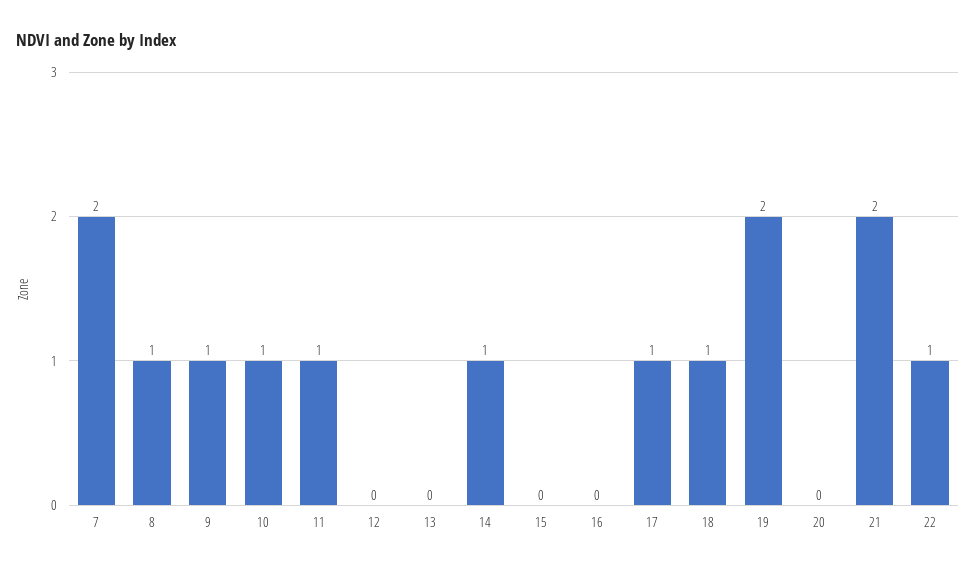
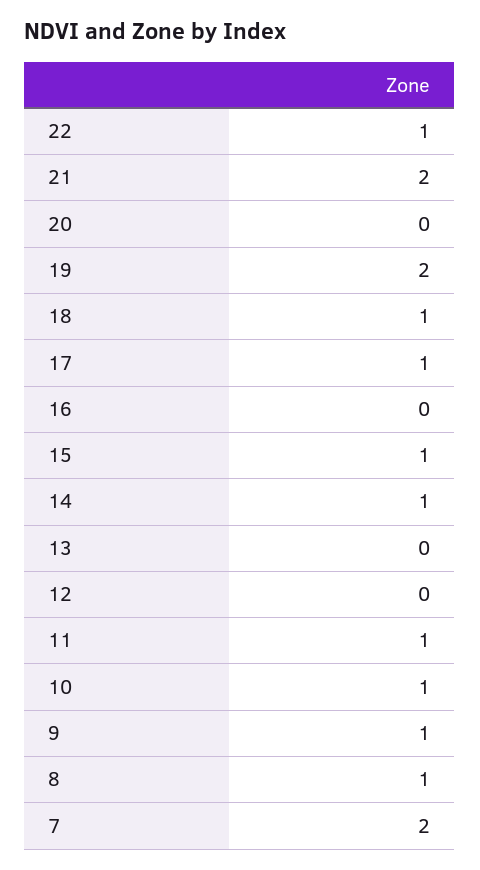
  {
    "7": 2,
    "8": 1,
    "9": 1,
    "10": 1,
    "11": 1,
    "12": 0,
    "13": 0,
    "14": 1,
-   "15": 0,
+   "15": 1,
    "16": 0,
    "17": 1,
    "18": 1,
    "19": 2,
    "20": 0,
    "21": 2,
    "22": 1
  }

